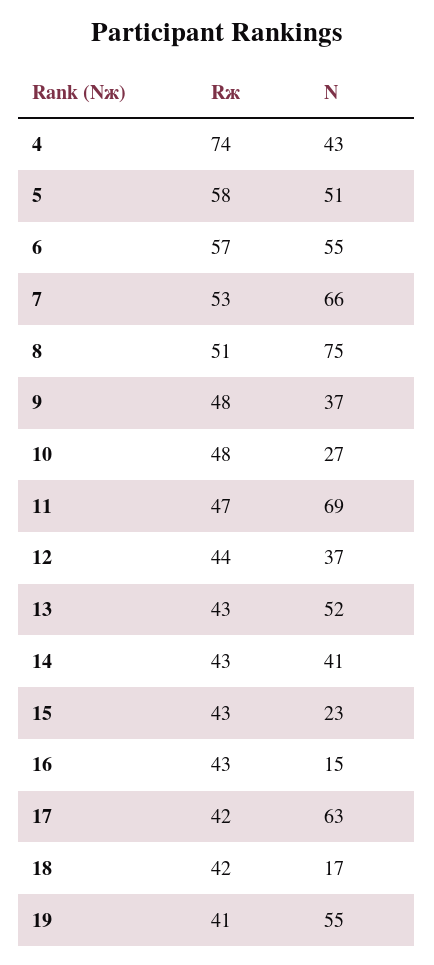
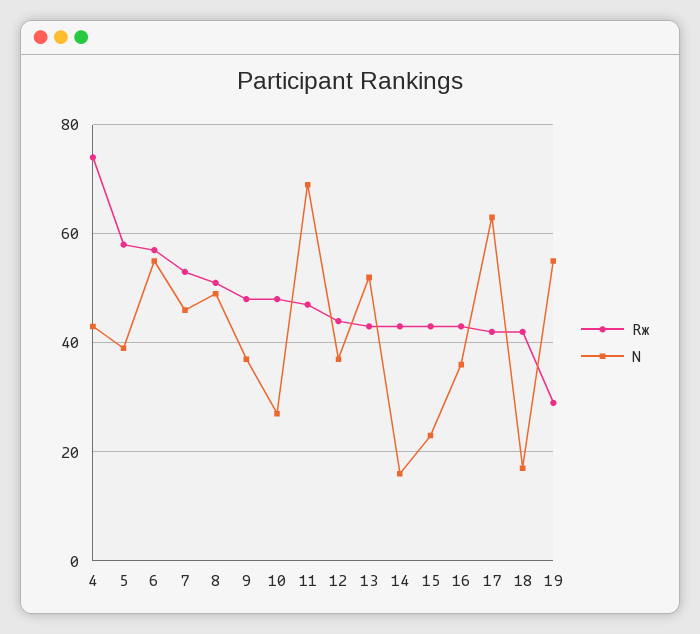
  {
    "Rж": {
      "4": 74,
      "5": 58,
      "6": 57,
      "7": 53,
      "8": 51,
      "9": 48,
      "10": 48,
      "11": 47,
      "12": 44,
      "13": 43,
      "14": 43,
      "15": 43,
      "16": 43,
      "17": 42,
      "18": 42,
-     "19": 41
+     "19": 30
    },
    "N": {
      "4": 43,
-     "5": 51,
+     "5": 40,
      "6": 55,
-     "7": 66,
+     "7": 45,
-     "8": 75,
+     "8": 50,
      "9": 37,
      "10": 27,
      "11": 69,
      "12": 37,
      "13": 52,
-     "14": 41,
+     "14": 15,
      "15": 23,
-     "16": 15,
+     "16": 35,
      "17": 63,
      "18": 17,
      "19": 55
    }
  }

